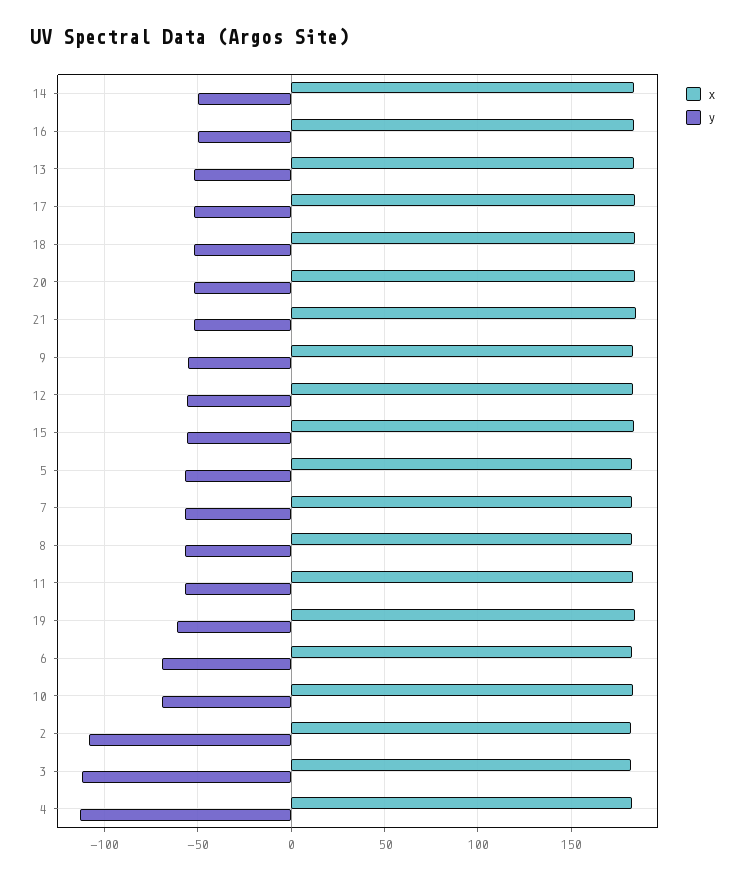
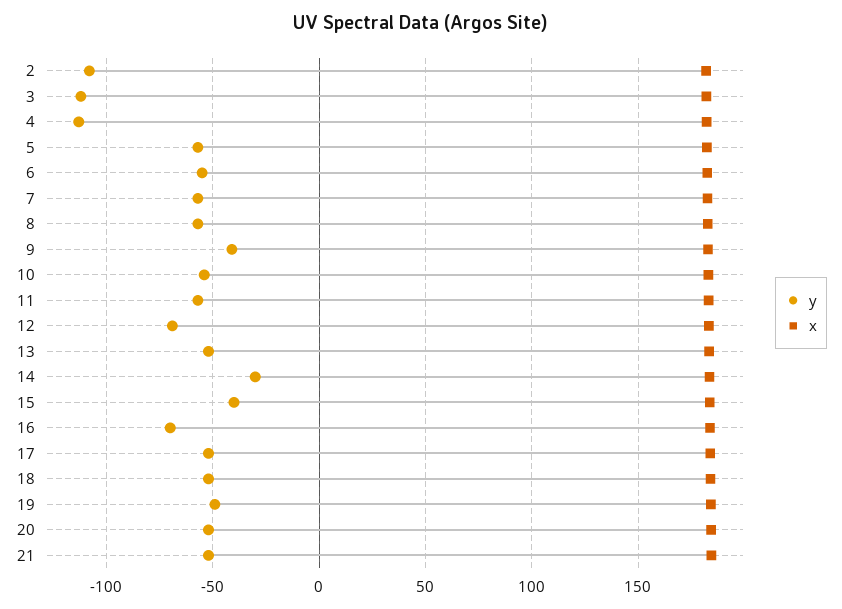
  {
    "x": {
      "14": 185,
      "16": 185,
      "13": 185,
      "17": 185,
      "18": 185,
      "20": 185,
      "21": 185,
      "9": 185,
      "12": 185,
      "15": 185,
      "5": 180,
      "7": 185,
      "8": 185,
      "11": 185,
      "19": 185,
      "6": 185,
      "10": 185,
      "2": 180,
      "3": 180,
      "4": 180
    },
    "y": {
-     "14": -50,
+     "14": -30,
-     "16": -50,
+     "16": -70,
      "13": -50,
      "17": -50,
      "18": -50,
      "20": -50,
      "21": -50,
-     "9": -55,
+     "9": -40,
-     "12": -55,
+     "12": -70,
-     "15": -55,
+     "15": -40,
      "5": -55,
      "7": -55,
      "8": -55,
      "11": -55,
-     "19": -60,
+     "19": -50,
-     "6": -70,
+     "6": -55,
-     "10": -70,
+     "10": -55,
      "2": -110,
      "3": -110,
      "4": -115
    }
  }

